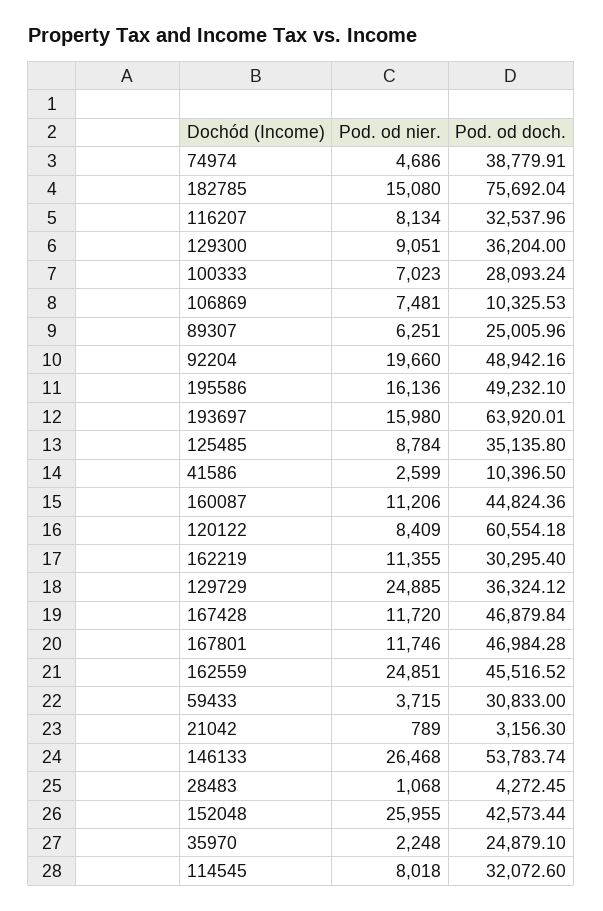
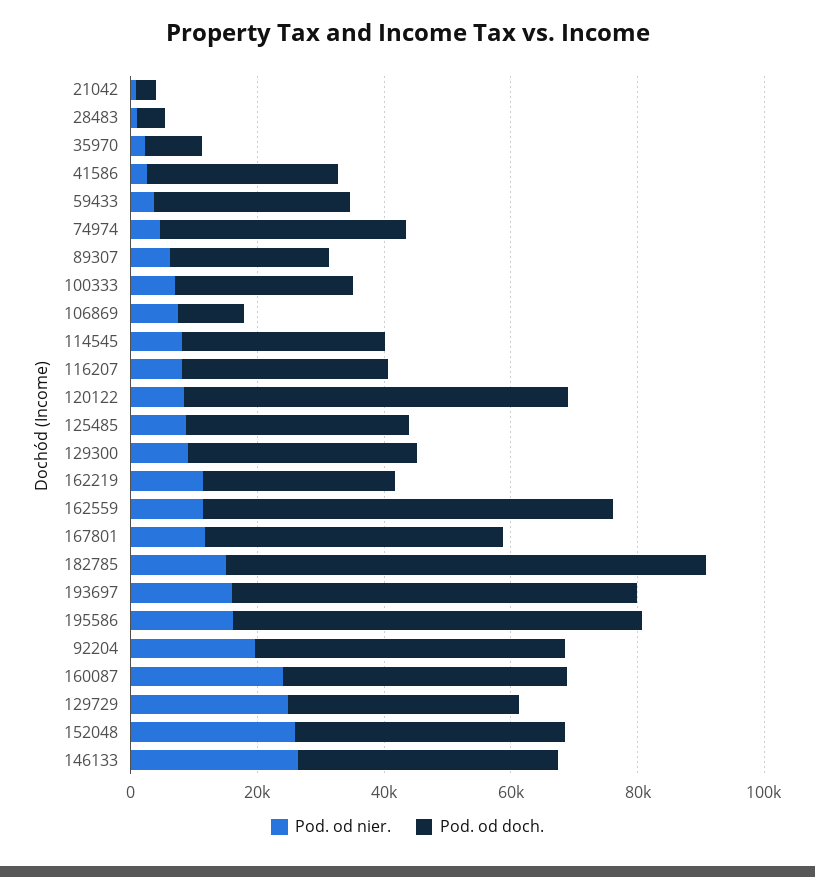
  {
    "Pod. od nier.": {
      "74974": 4686,
      "182785": 15080,
      "116207": 8134,
      "129300": 9051,
      "100333": 7023,
      "106869": 7481,
      "89307": 6251,
      "92204": 19660,
      "195586": 16136,
      "193697": 15980,
      "125485": 8784,
      "41586": 2599,
-     "160087": 11206,
+     "160087": 25000,
      "120122": 8409,
      "162219": 11355,
      "129729": 24885,
-     "167428": 11720,
      "167801": 11746,
-     "162559": 24851,
+     "162559": 10000,
      "59433": 3715,
      "21042": 789,
      "146133": 26468,
      "28483": 1068,
      "152048": 25955,
      "35970": 2248,
      "114545": 8018
    },
    "Pod. od doch.": {
      "74974": 38779.91,
      "182785": 75692.04,
      "116207": 32537.96,
      "129300": 36204,
      "100333": 28093.24,
      "106869": 10325.53,
      "89307": 25005.96,
      "92204": 48942.16,
-     "195586": 49232.1,
+     "195586": 65000,
      "193697": 63920.01,
      "125485": 35135.8,
-     "41586": 10396.5,
+     "41586": 30000,
      "160087": 44824.36,
      "120122": 60554.18,
      "162219": 30295.4,
      "129729": 36324.12,
-     "167428": 46879.84,
      "167801": 46984.28,
-     "162559": 45516.52,
+     "162559": 65000,
      "59433": 30833,
      "21042": 3156.3,
-     "146133": 53783.74,
+     "146133": 40000,
      "28483": 4272.45,
      "152048": 42573.44,
-     "35970": 24879.1,
+     "35970": 10000,
      "114545": 32072.6
    }
  }

